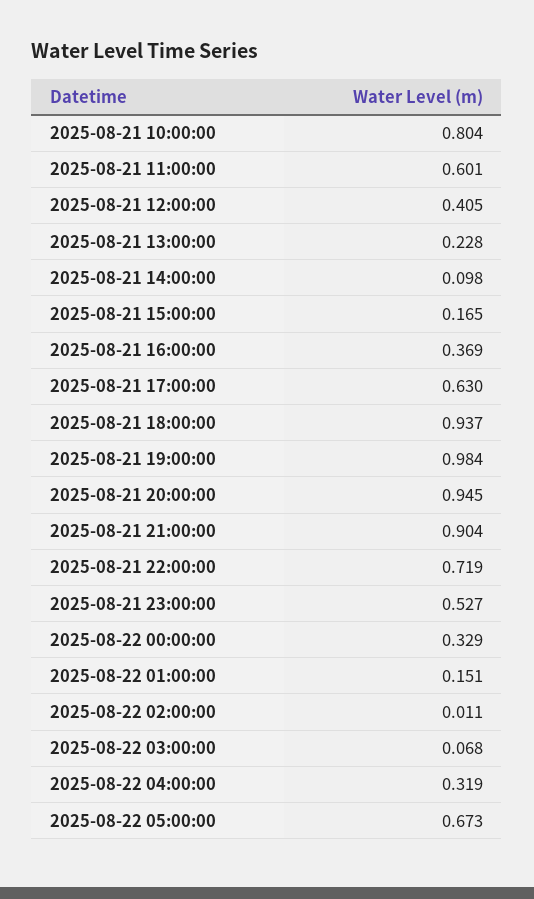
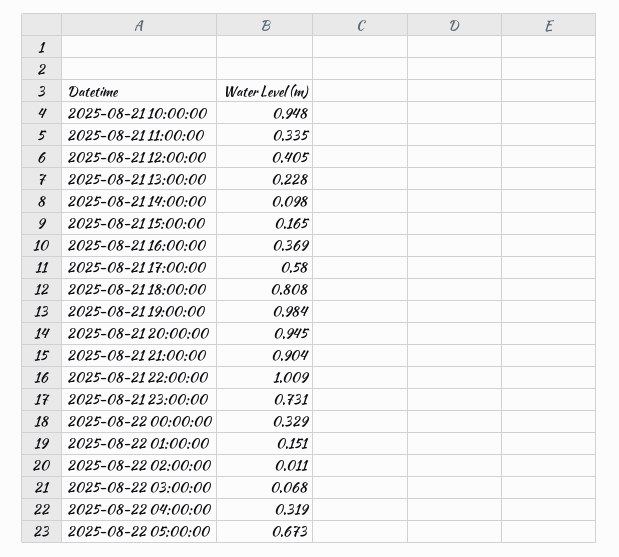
  {
-   "2025-08-21 10:00:00": 0.804,
+   "2025-08-21 10:00:00": 0.948,
-   "2025-08-21 11:00:00": 0.601,
+   "2025-08-21 11:00:00": 0.335,
    "2025-08-21 12:00:00": 0.405,
    "2025-08-21 13:00:00": 0.228,
    "2025-08-21 14:00:00": 0.098,
    "2025-08-21 15:00:00": 0.165,
    "2025-08-21 16:00:00": 0.369,
-   "2025-08-21 17:00:00": 0.63,
+   "2025-08-21 17:00:00": 0.58,
-   "2025-08-21 18:00:00": 0.937,
+   "2025-08-21 18:00:00": 0.808,
    "2025-08-21 19:00:00": 0.984,
    "2025-08-21 20:00:00": 0.945,
    "2025-08-21 21:00:00": 0.904,
-   "2025-08-21 22:00:00": 0.719,
+   "2025-08-21 22:00:00": 1.009,
-   "2025-08-21 23:00:00": 0.527,
+   "2025-08-21 23:00:00": 0.731,
    "2025-08-22 00:00:00": 0.329,
    "2025-08-22 01:00:00": 0.151,
    "2025-08-22 02:00:00": 0.011,
    "2025-08-22 03:00:00": 0.068,
    "2025-08-22 04:00:00": 0.319,
    "2025-08-22 05:00:00": 0.673
  }

